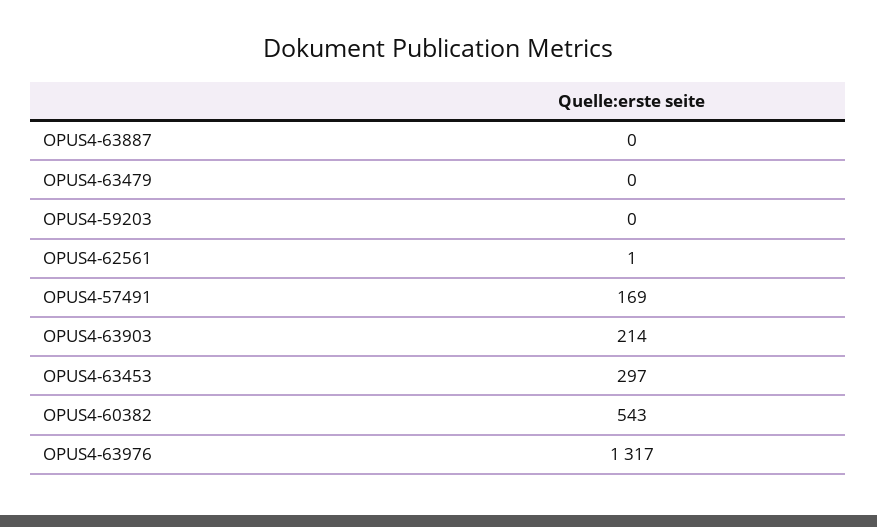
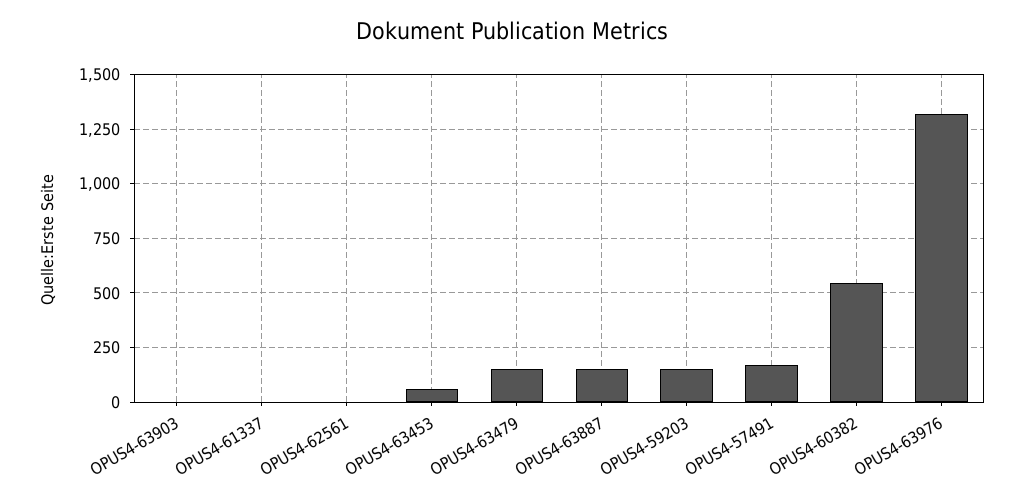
  {
-   "OPUS4-63887": 0,
+   "OPUS4-63887": 150,
-   "OPUS4-63479": 0,
+   "OPUS4-63479": 150,
-   "OPUS4-59203": 0,
+   "OPUS4-59203": 150,
    "OPUS4-62561": 1,
    "OPUS4-57491": 169,
-   "OPUS4-63903": 214,
+   "OPUS4-63903": 0,
-   "OPUS4-63453": 297,
+   "OPUS4-63453": 50,
    "OPUS4-60382": 543,
-   "OPUS4-63976": 1317
+   "OPUS4-63976": 1317,
+   "OPUS4-61337": 0
  }

